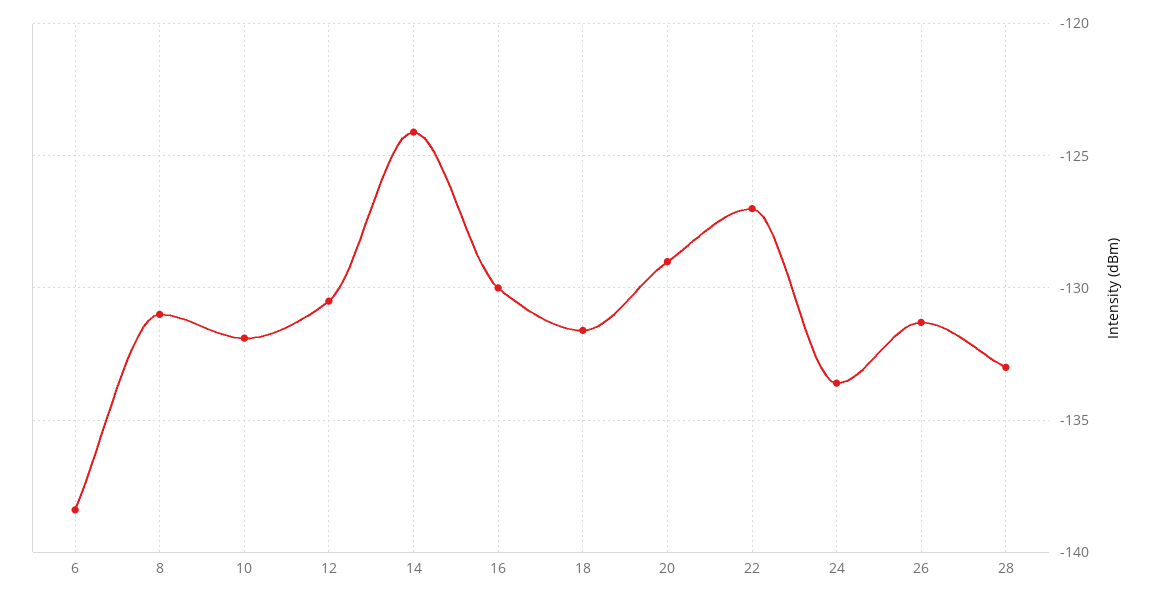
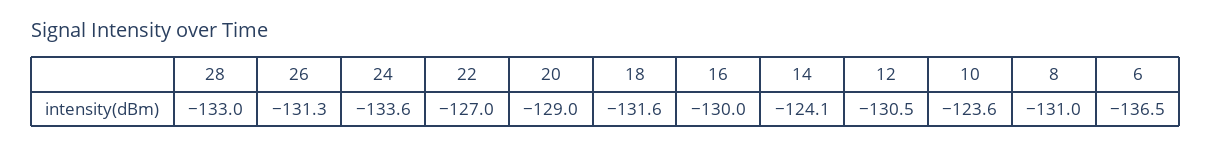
  {
-   "6": -138.5,
+   "6": -136.5,
    "8": -131,
-   "10": -132,
+   "10": -123.6,
    "12": -130.5,
    "14": -124.1,
    "16": -130,
    "18": -131.6,
    "20": -129,
    "22": -127,
    "24": -133.6,
    "26": -131.3,
    "28": -133
  }

